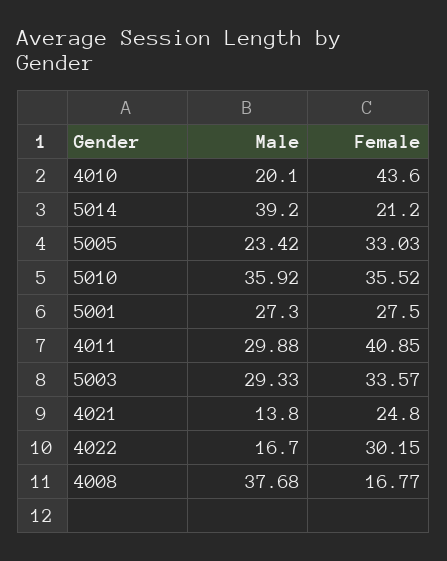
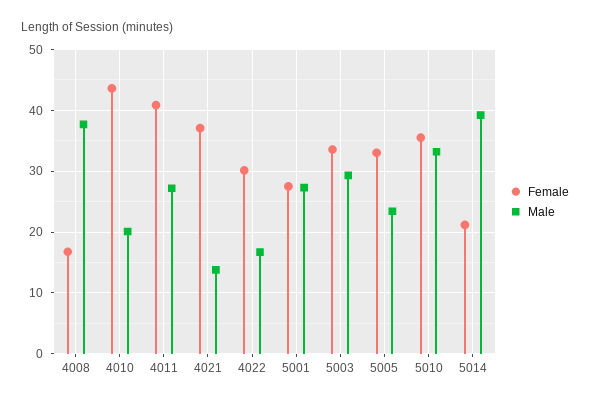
  {
    "Male": {
      "4010": 20.1,
      "5014": 39.2,
      "5005": 23.42,
-     "5010": 35.92,
+     "5010": 33,
      "5001": 27.3,
-     "4011": 29.88,
+     "4011": 27,
      "5003": 29.33,
      "4021": 13.8,
      "4022": 16.7,
      "4008": 37.68
    },
    "Female": {
      "4010": 43.6,
      "5014": 21.2,
      "5005": 33.03,
      "5010": 35.52,
      "5001": 27.5,
      "4011": 40.85,
      "5003": 33.57,
-     "4021": 24.8,
+     "4021": 37,
      "4022": 30.15,
      "4008": 16.77
    }
  }

